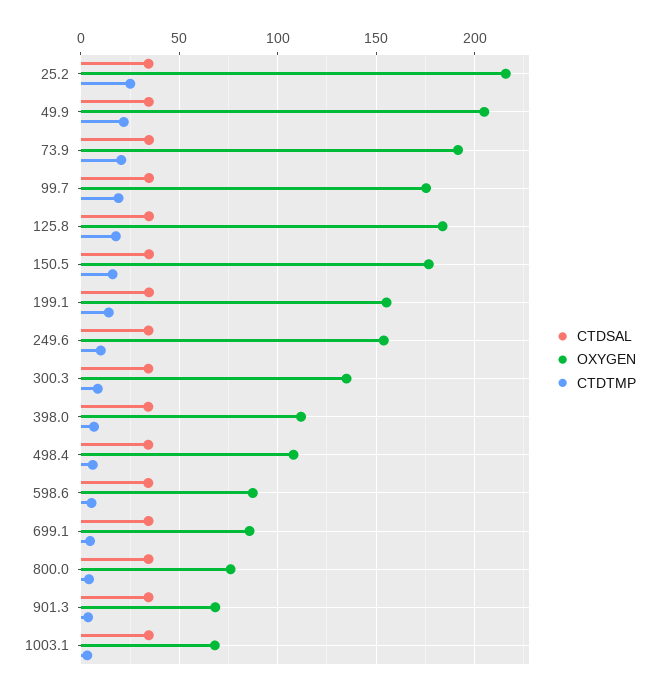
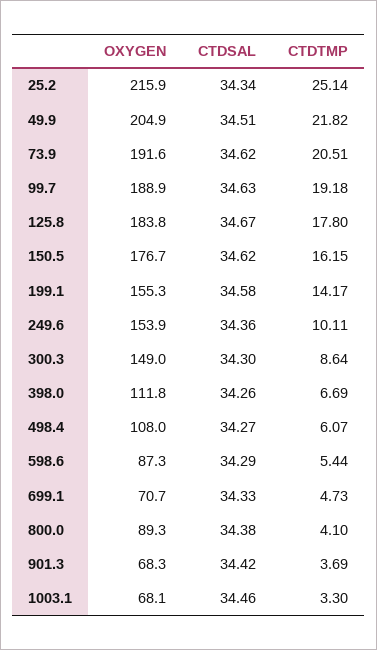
  {
    "CTDSAL": {
      "25.2": 34.34,
      "49.9": 34.51,
      "73.9": 34.62,
      "99.7": 34.63,
      "125.8": 34.67,
      "150.5": 34.62,
      "199.1": 34.58,
      "249.6": 34.36,
      "300.3": 34.3,
      "398.0": 34.26,
      "498.4": 34.27,
      "598.6": 34.29,
      "699.1": 34.33,
      "800.0": 34.38,
      "901.3": 34.42,
      "1003.1": 34.46
    },
    "OXYGEN": {
      "25.2": 215.9,
      "49.9": 204.9,
      "73.9": 191.6,
-     "99.7": 175,
+     "99.7": 188.9,
      "125.8": 183.8,
      "150.5": 176.7,
      "199.1": 155.3,
      "249.6": 153.9,
-     "300.3": 135,
+     "300.3": 149,
      "398.0": 111.8,
      "498.4": 108,
      "598.6": 87.3,
-     "699.1": 85,
+     "699.1": 70.7,
-     "800.0": 75,
+     "800.0": 89.3,
      "901.3": 68.3,
      "1003.1": 68.1
    },
    "CTDTMP": {
      "25.2": 25.14,
      "49.9": 21.82,
      "73.9": 20.51,
      "99.7": 19.18,
      "125.8": 17.8,
      "150.5": 16.15,
      "199.1": 14.17,
      "249.6": 10.11,
      "300.3": 8.64,
      "398.0": 6.69,
      "498.4": 6.07,
      "598.6": 5.44,
      "699.1": 4.73,
      "800.0": 4.1,
      "901.3": 3.69,
      "1003.1": 3.3
    }
  }

